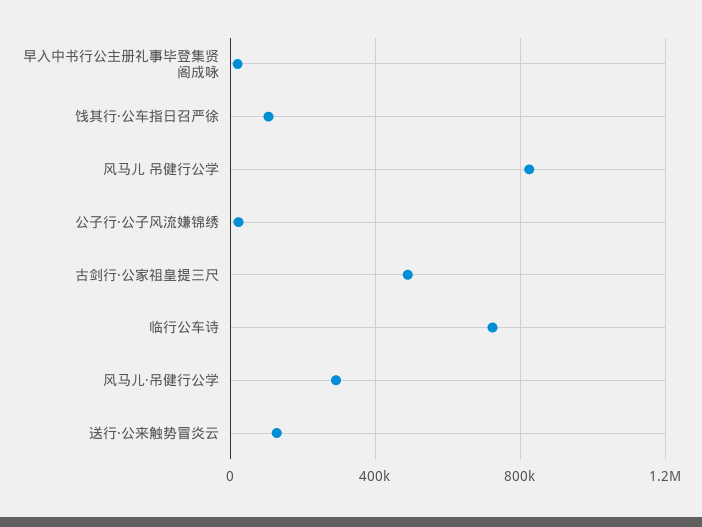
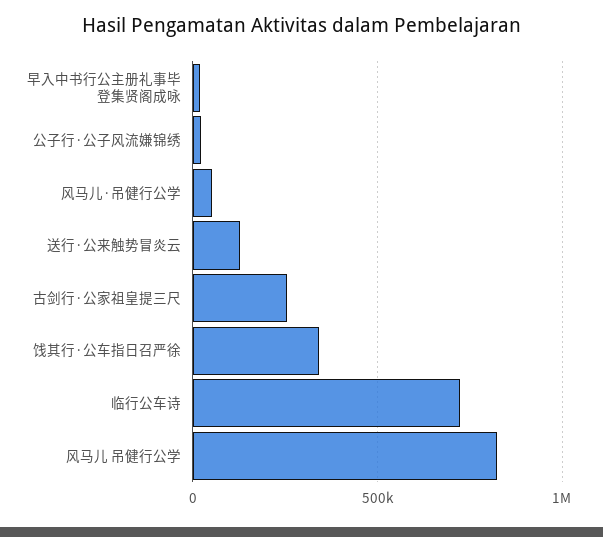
  {
    "早入中书行公主册礼事毕登集贤阁成咏": 0,
-   "饯其行·公车指日召严徐": 100000,
+   "饯其行·公车指日召严徐": 350000,
    "风马儿 吊健行公学": 800000,
    "公子行·公子风流嫌锦绣": 0,
-   "古剑行·公家祖皇提三尺": 500000,
+   "古剑行·公家祖皇提三尺": 250000,
    "临行公车诗": 700000,
-   "风马儿·吊健行公学": 300000,
+   "风马儿·吊健行公学": 50000,
    "送行·公来触势冒炎云": 150000
  }

